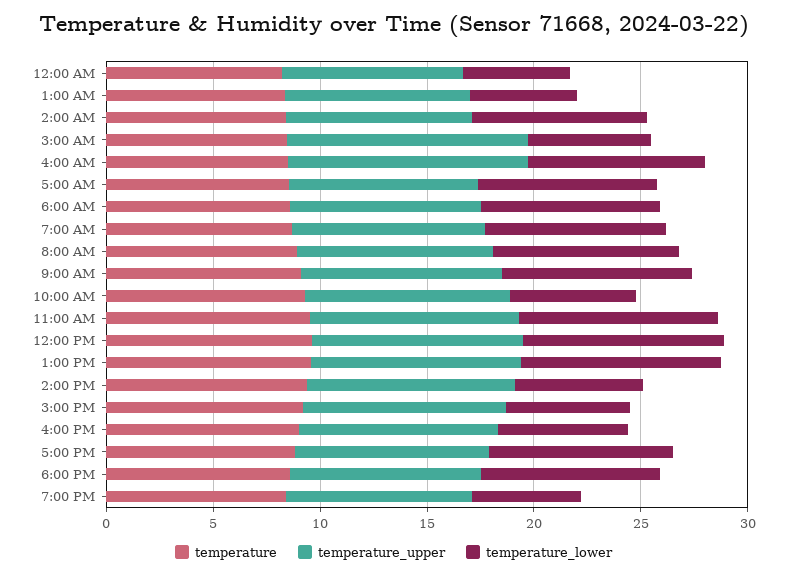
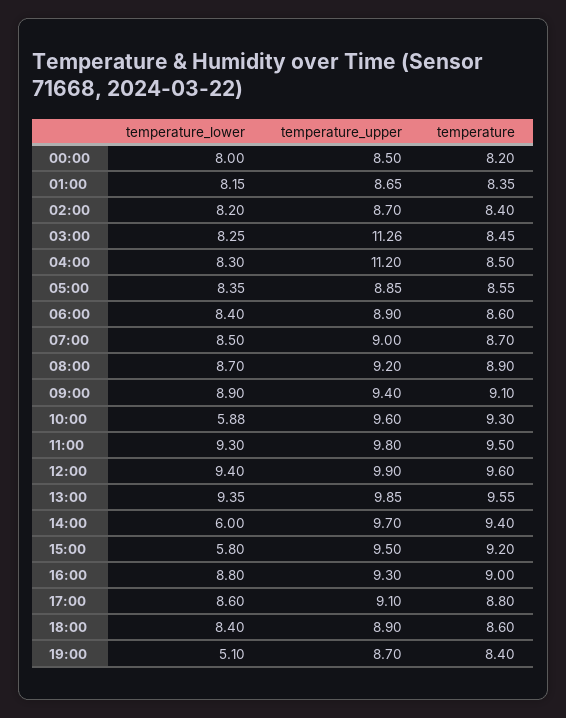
  {
    "temperature": {
      "12:00 AM": 8.2,
      "1:00 AM": 8.35,
      "2:00 AM": 8.4,
      "3:00 AM": 8.45,
      "4:00 AM": 8.5,
      "5:00 AM": 8.55,
      "6:00 AM": 8.6,
      "7:00 AM": 8.7,
      "8:00 AM": 8.9,
      "9:00 AM": 9.1,
      "10:00 AM": 9.3,
      "11:00 AM": 9.5,
      "12:00 PM": 9.6,
      "1:00 PM": 9.55,
      "2:00 PM": 9.4,
      "3:00 PM": 9.2,
      "4:00 PM": 9,
      "5:00 PM": 8.8,
      "6:00 PM": 8.6,
      "7:00 PM": 8.4
    },
    "temperature_upper": {
      "12:00 AM": 8.5,
      "1:00 AM": 8.65,
      "2:00 AM": 8.7,
      "3:00 AM": 11.26,
      "4:00 AM": 11.2,
      "5:00 AM": 8.85,
      "6:00 AM": 8.9,
      "7:00 AM": 9,
      "8:00 AM": 9.2,
      "9:00 AM": 9.4,
      "10:00 AM": 9.6,
      "11:00 AM": 9.8,
      "12:00 PM": 9.9,
      "1:00 PM": 9.85,
      "2:00 PM": 9.7,
      "3:00 PM": 9.5,
      "4:00 PM": 9.3,
      "5:00 PM": 9.1,
      "6:00 PM": 8.9,
      "7:00 PM": 8.7
    },
    "temperature_lower": {
-     "12:00 AM": 5,
+     "12:00 AM": 8,
-     "1:00 AM": 5,
+     "1:00 AM": 8.15,
      "2:00 AM": 8.2,
-     "3:00 AM": 6,
+     "3:00 AM": 8.25,
      "4:00 AM": 8.3,
      "5:00 AM": 8.35,
      "6:00 AM": 8.4,
      "7:00 AM": 8.5,
      "8:00 AM": 8.7,
      "9:00 AM": 8.9,
      "10:00 AM": 5.88,
      "11:00 AM": 9.3,
      "12:00 PM": 9.4,
      "1:00 PM": 9.35,
      "2:00 PM": 6,
      "3:00 PM": 5.8,
-     "4:00 PM": 6,
+     "4:00 PM": 8.8,
      "5:00 PM": 8.6,
      "6:00 PM": 8.4,
      "7:00 PM": 5.1
    }
  }

